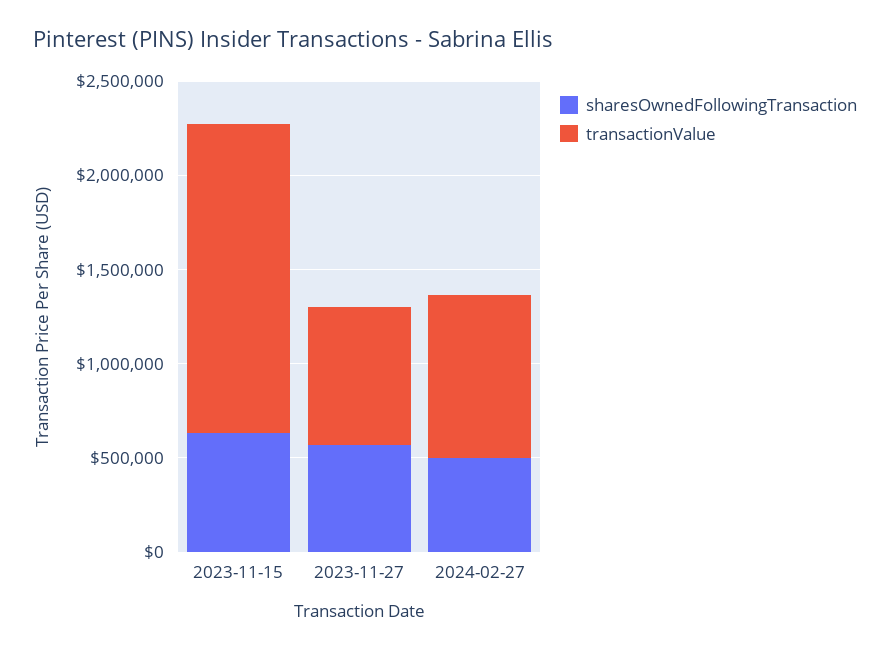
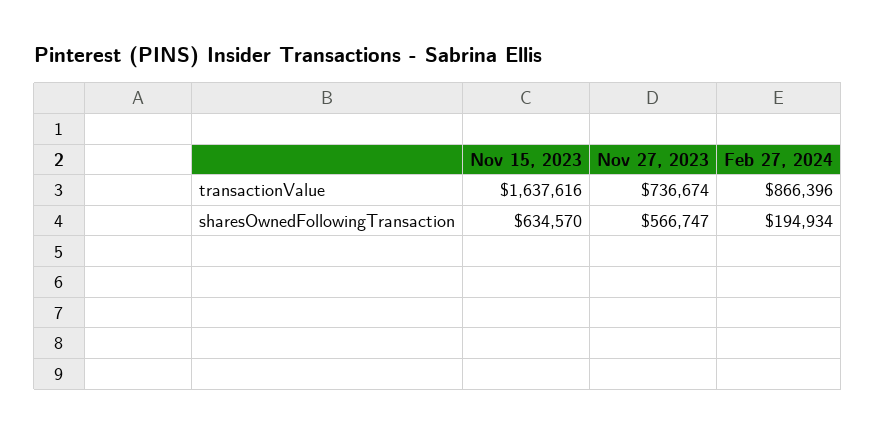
  {
    "sharesOwnedFollowingTransaction": {
      "2023-11-15": 634570,
      "2023-11-27": 566747,
-     "2024-02-27": 500000
+     "2024-02-27": 194934
    },
    "transactionValue": {
      "2023-11-15": 1637616,
      "2023-11-27": 736674,
      "2024-02-27": 866396
    }
  }

